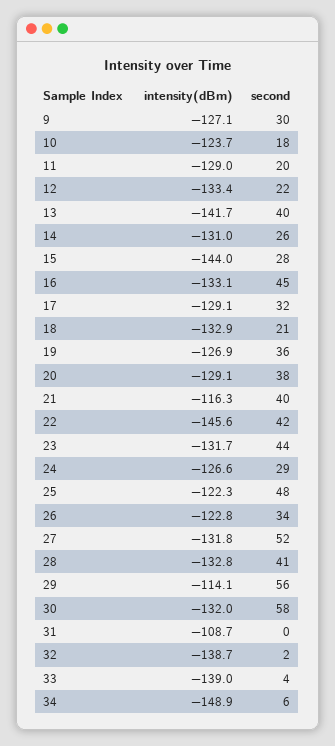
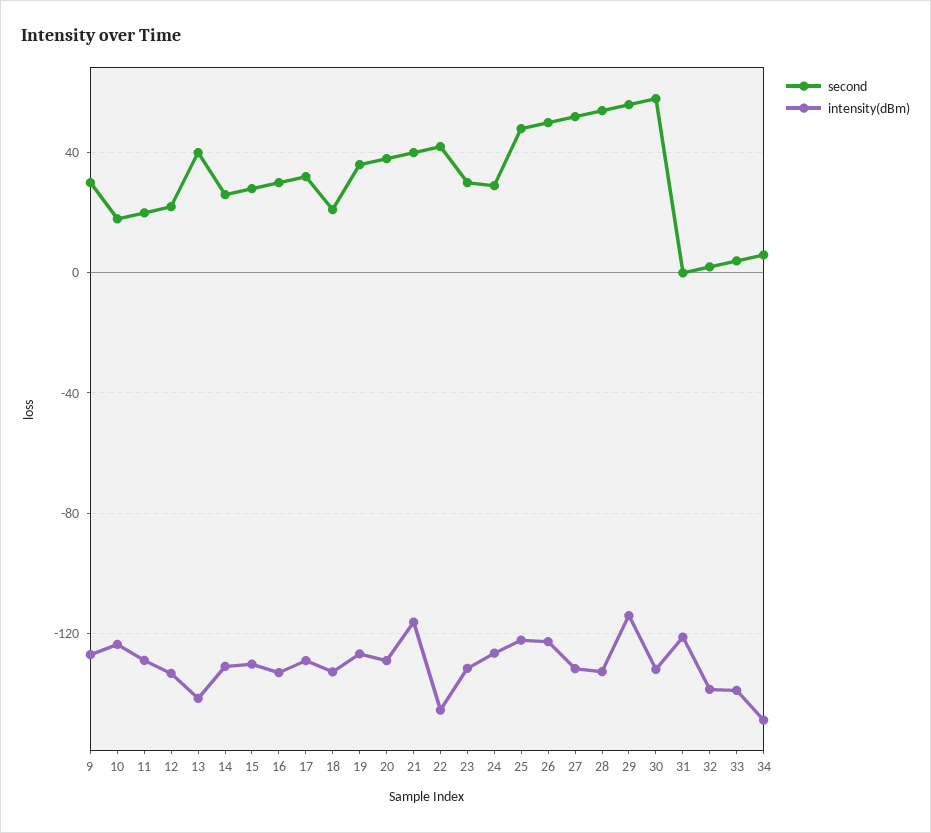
  {
    "intensity(dBm)": {
      "9": -127.1,
      "10": -123.7,
      "11": -129,
      "12": -133.4,
      "13": -141.7,
      "14": -131,
-     "15": -144,
+     "15": -130,
      "16": -133.1,
      "17": -129.1,
      "18": -132.9,
      "19": -126.9,
      "20": -129.1,
      "21": -116.3,
      "22": -145.6,
      "23": -131.7,
      "24": -126.6,
      "25": -122.3,
      "26": -122.8,
      "27": -131.8,
      "28": -132.8,
      "29": -114.1,
      "30": -132,
-     "31": -108.7,
+     "31": -120,
      "32": -138.7,
      "33": -139,
      "34": -148.9
    },
    "second": {
      "9": 30,
      "10": 18,
      "11": 20,
      "12": 22,
      "13": 40,
      "14": 26,
      "15": 28,
-     "16": 45,
+     "16": 30,
      "17": 32,
      "18": 21,
      "19": 36,
      "20": 38,
      "21": 40,
      "22": 42,
-     "23": 44,
+     "23": 30,
      "24": 29,
      "25": 48,
-     "26": 34,
+     "26": 50,
      "27": 52,
-     "28": 41,
+     "28": 55,
      "29": 56,
      "30": 58,
      "31": 0,
      "32": 2,
      "33": 4,
      "34": 6
    }
  }

